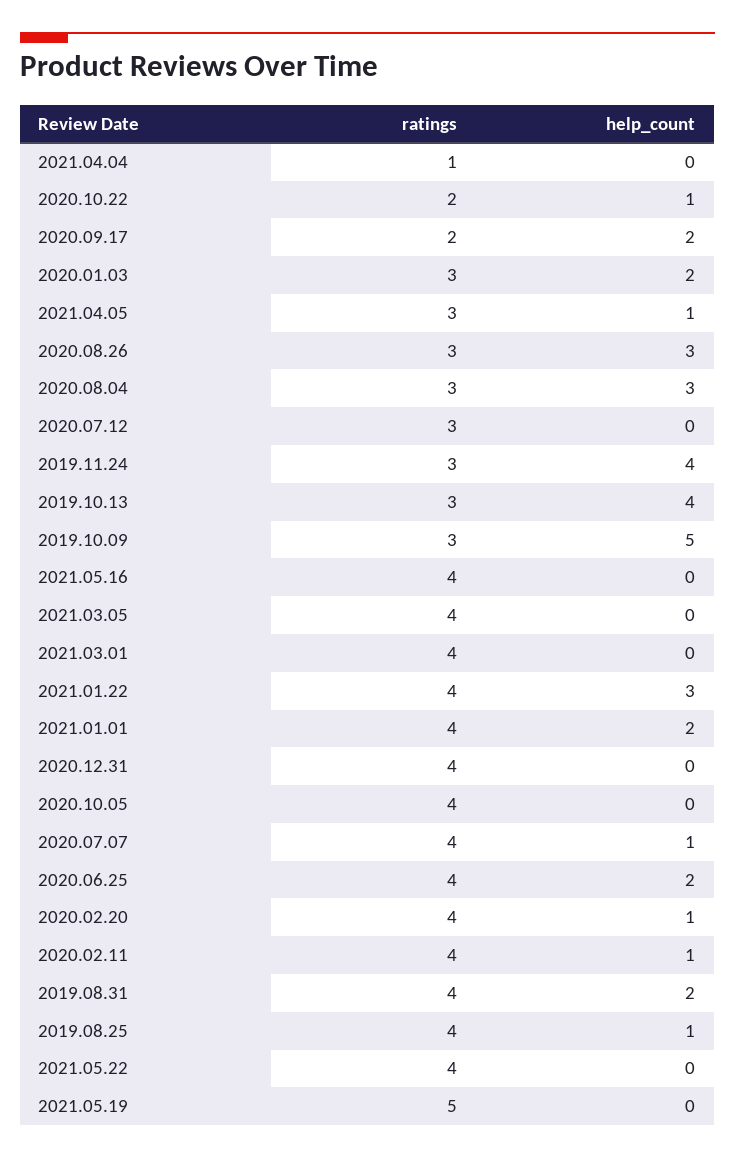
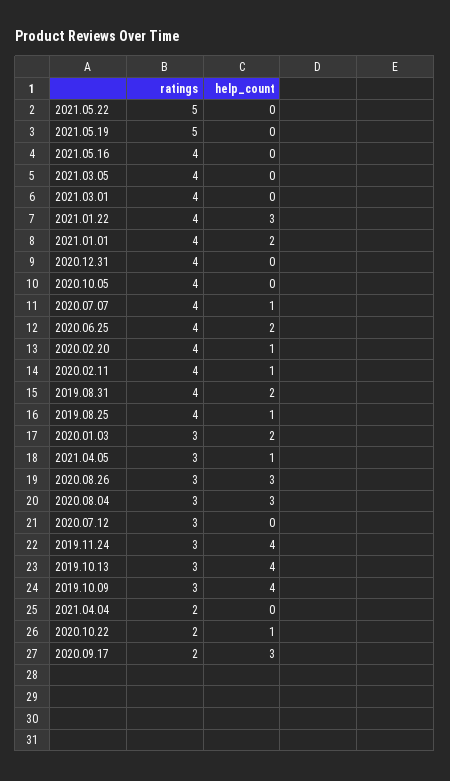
  {
    "ratings": {
-     "2021.04.04": 1,
+     "2021.04.04": 2,
      "2020.10.22": 2,
      "2020.09.17": 2,
      "2020.01.03": 3,
      "2021.04.05": 3,
      "2020.08.26": 3,
      "2020.08.04": 3,
      "2020.07.12": 3,
      "2019.11.24": 3,
      "2019.10.13": 3,
      "2019.10.09": 3,
      "2021.05.16": 4,
      "2021.03.05": 4,
      "2021.03.01": 4,
      "2021.01.22": 4,
      "2021.01.01": 4,
      "2020.12.31": 4,
      "2020.10.05": 4,
      "2020.07.07": 4,
      "2020.06.25": 4,
      "2020.02.20": 4,
      "2020.02.11": 4,
      "2019.08.31": 4,
      "2019.08.25": 4,
-     "2021.05.22": 4,
+     "2021.05.22": 5,
      "2021.05.19": 5
    },
    "help_count": {
      "2021.04.04": 0,
      "2020.10.22": 1,
-     "2020.09.17": 2,
+     "2020.09.17": 3,
      "2020.01.03": 2,
      "2021.04.05": 1,
      "2020.08.26": 3,
      "2020.08.04": 3,
      "2020.07.12": 0,
      "2019.11.24": 4,
      "2019.10.13": 4,
-     "2019.10.09": 5,
+     "2019.10.09": 4,
      "2021.05.16": 0,
      "2021.03.05": 0,
      "2021.03.01": 0,
      "2021.01.22": 3,
      "2021.01.01": 2,
      "2020.12.31": 0,
      "2020.10.05": 0,
      "2020.07.07": 1,
      "2020.06.25": 2,
      "2020.02.20": 1,
      "2020.02.11": 1,
      "2019.08.31": 2,
      "2019.08.25": 1,
      "2021.05.22": 0,
      "2021.05.19": 0
    }
  }

